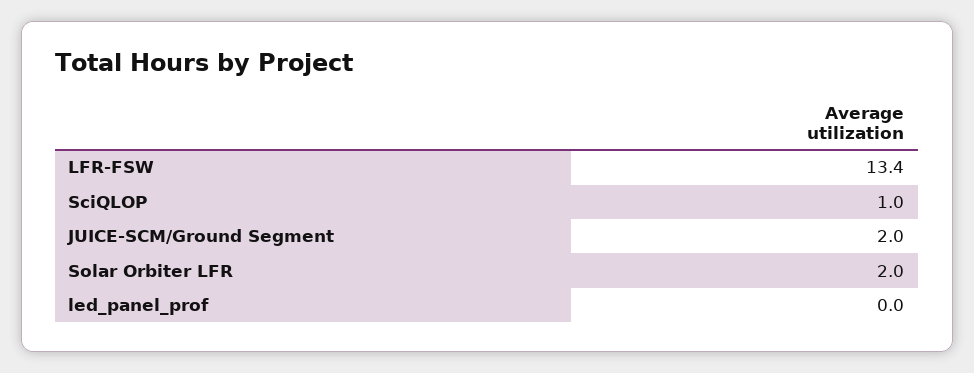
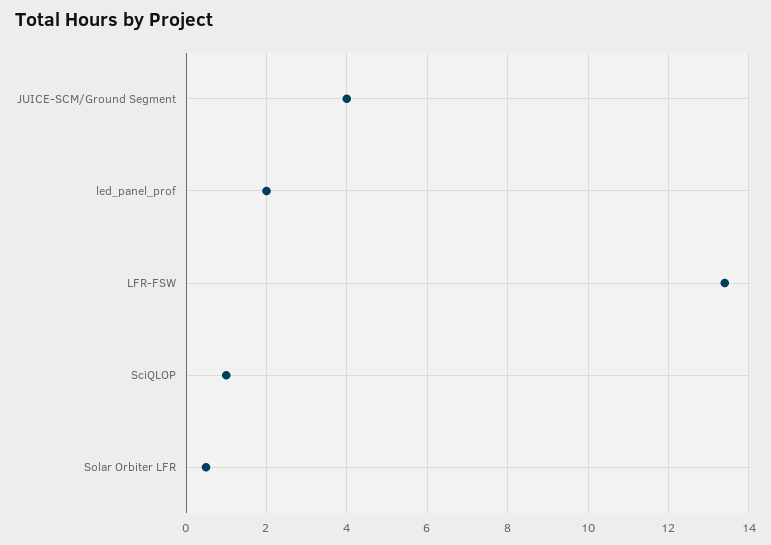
  {
    "LFR-FSW": 13.4,
    "SciQLOP": 1,
-   "JUICE-SCM/Ground Segment": 2,
+   "JUICE-SCM/Ground Segment": 4,
-   "Solar Orbiter LFR": 2,
+   "Solar Orbiter LFR": 0.5,
-   "led_panel_prof": 0
+   "led_panel_prof": 2
  }

